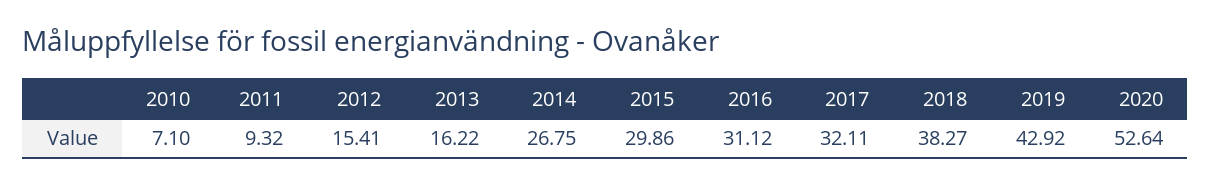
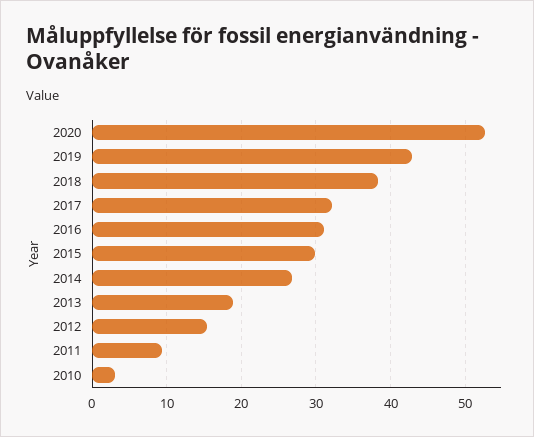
  {
-   "2010": 7.1,
+   "2010": 3,
    "2011": 9.32,
    "2012": 15.41,
-   "2013": 16.22,
+   "2013": 19,
    "2014": 26.75,
    "2015": 29.86,
    "2016": 31.12,
    "2017": 32.11,
    "2018": 38.27,
    "2019": 42.92,
    "2020": 52.64
  }

